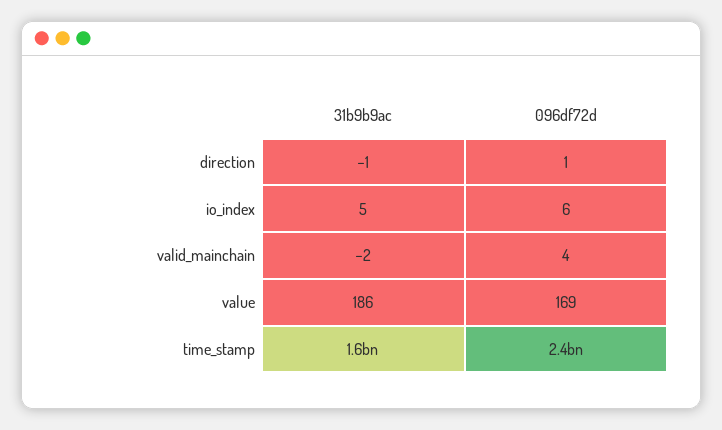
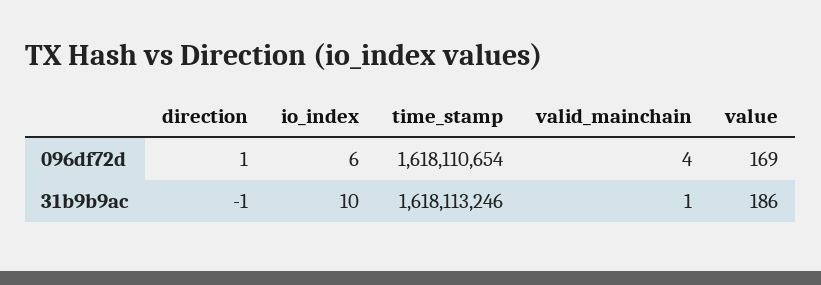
  {
    "31b9b9ac": {
      "direction": -1,
-     "io_index": 5,
+     "io_index": 10,
-     "valid_mainchain": -2,
+     "valid_mainchain": 1,
      "value": 186,
      "time_stamp": 1618113246
    },
    "096df72d": {
      "direction": 1,
      "io_index": 6,
      "valid_mainchain": 4,
      "value": 169,
-     "time_stamp": 2400000000
+     "time_stamp": 1618110654
    }
  }

